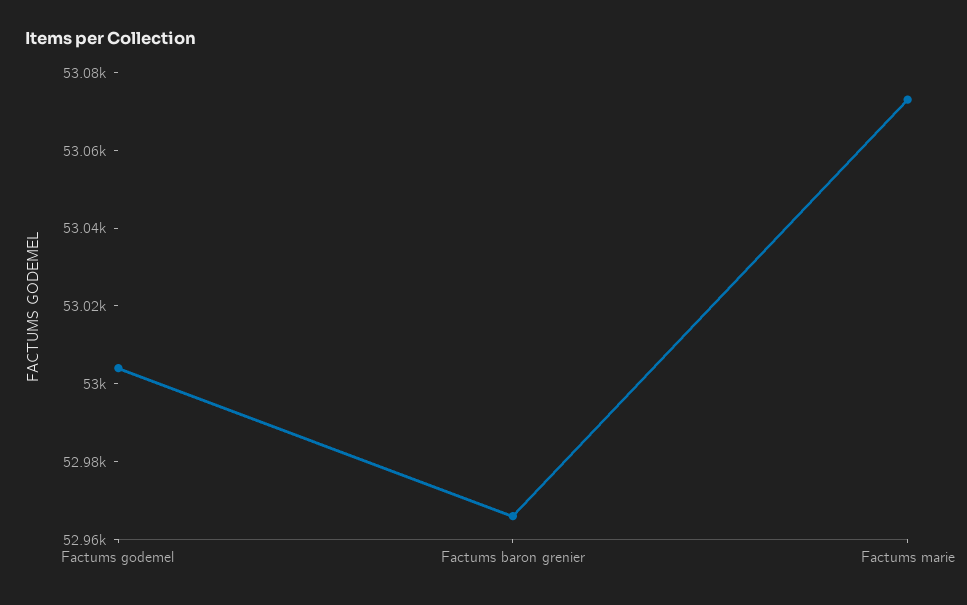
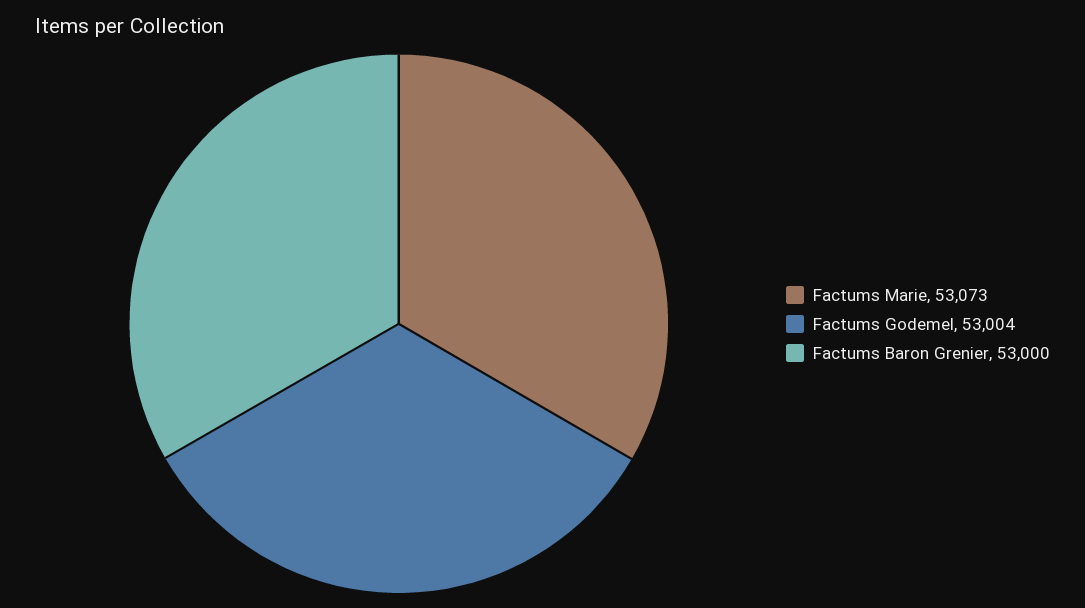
  {
    "Factums godemel": 53004,
-   "Factums baron grenier": 52965,
+   "Factums baron grenier": 53000,
    "Factums marie": 53073
  }

